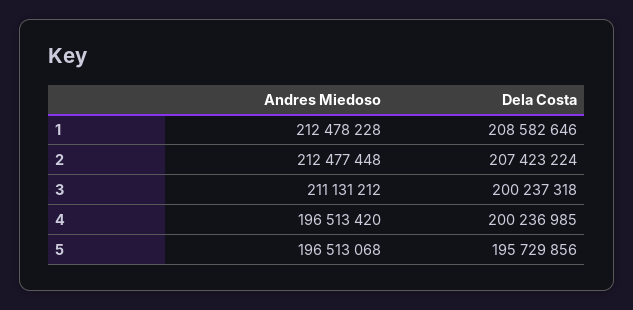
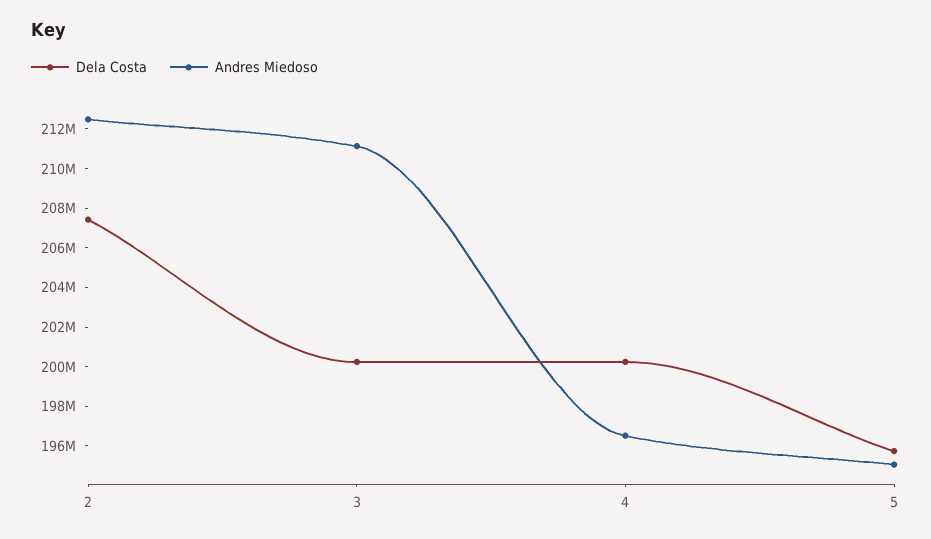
  {
    "Andres Miedoso": {
-     "1": 212478228,
      "2": 212477448,
      "3": 211131212,
      "4": 196513420,
-     "5": 196513068
+     "5": 195000000
    },
    "Dela Costa": {
-     "1": 208582646,
      "2": 207423224,
      "3": 200237318,
      "4": 200236985,
      "5": 195729856
    }
  }

